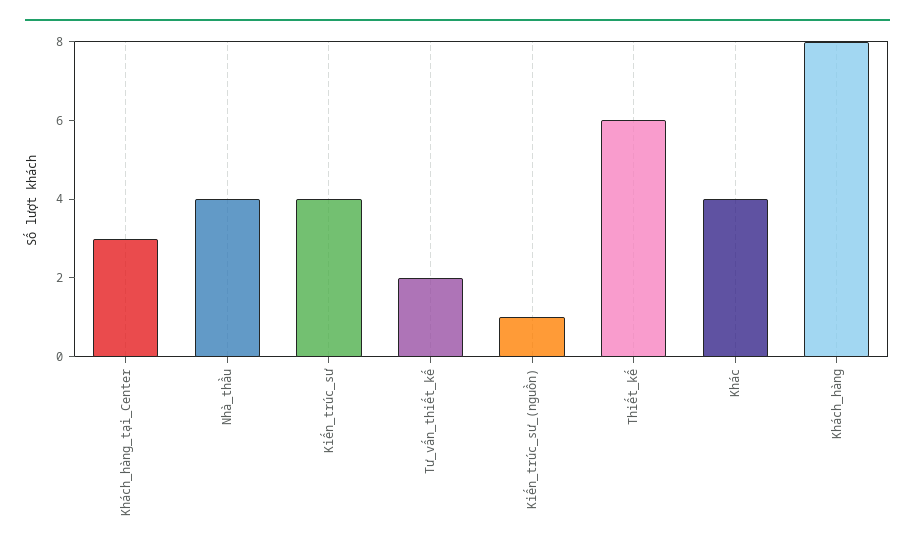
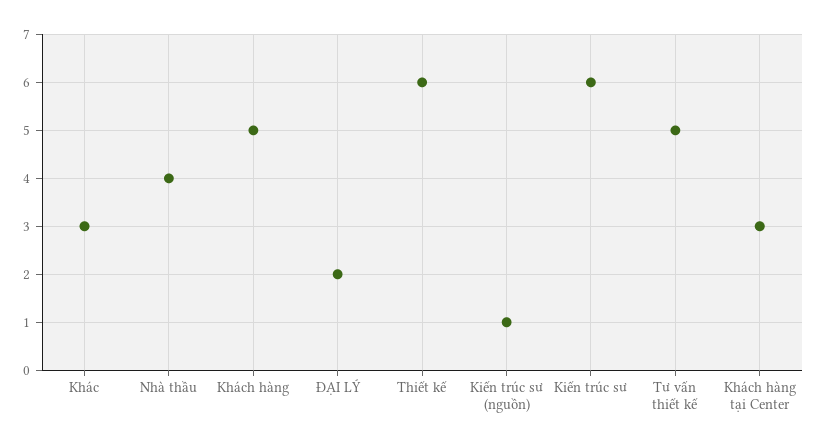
  {
    "Khách_hàng_tại_Center": 3,
    "Nhà_thầu": 4,
-   "Kiến_trúc_sư": 4,
+   "Kiến_trúc_sư": 6,
-   "Tư_vấn_thiết_kế": 2,
+   "Tư_vấn_thiết_kế": 5,
    "Kiến_trúc_sư_(nguồn)": 1,
    "Thiết_kế": 6,
-   "Khác": 4,
+   "Khác": 3,
-   "Khách_hàng": 8
+   "Khách_hàng": 5,
+   "ĐẠI LÝ": 2
  }

